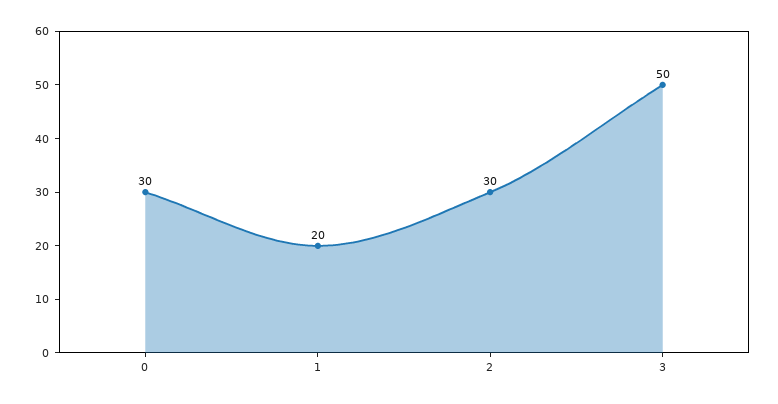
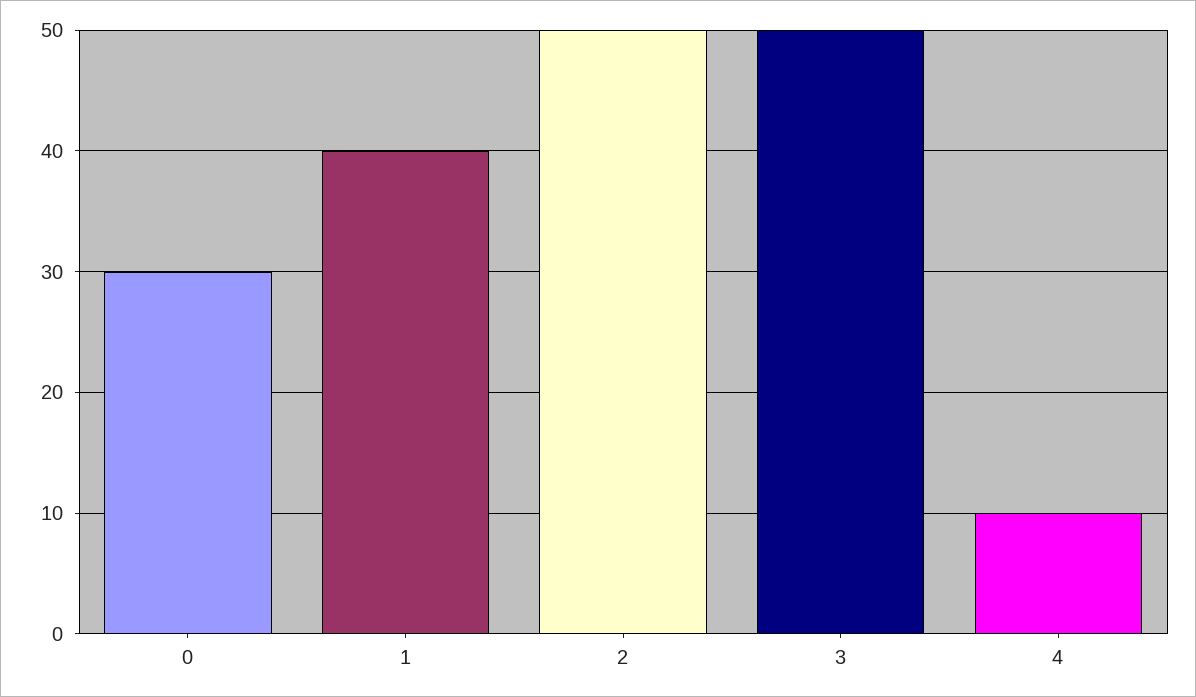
  {
    "0": 30,
-   "1": 20,
+   "1": 40,
-   "2": 30,
+   "2": 50,
-   "3": 50
+   "3": 50,
+   "4": 10
  }

